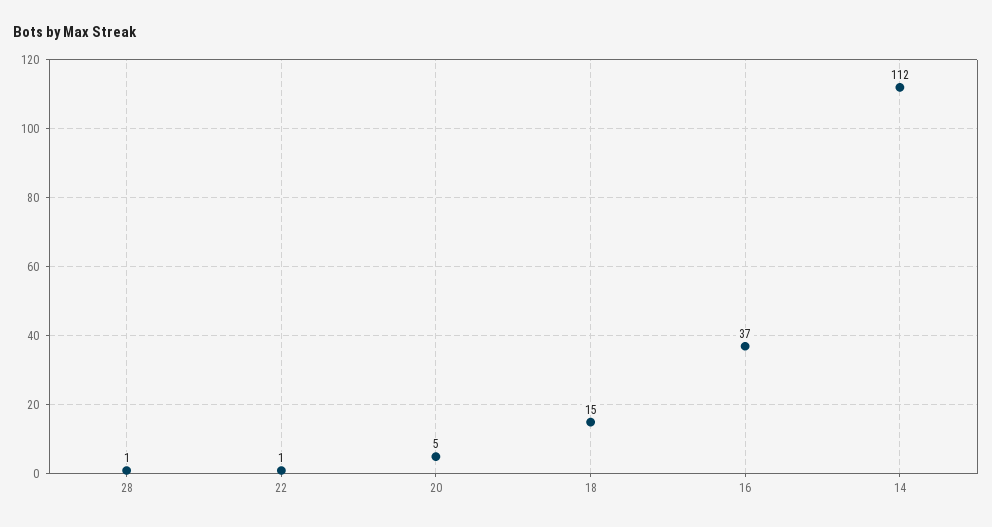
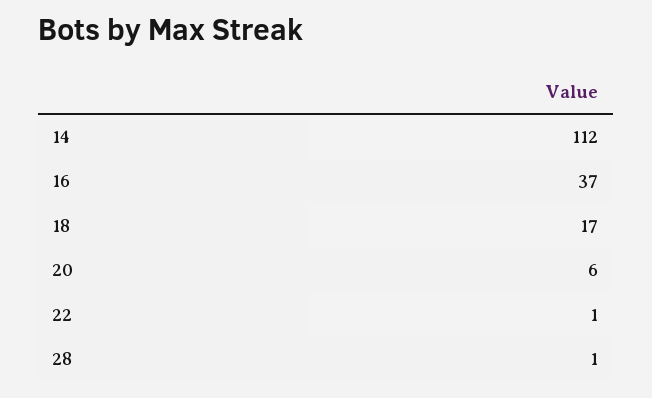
  {
    "28": 1,
    "22": 1,
-   "20": 5,
+   "20": 6,
-   "18": 15,
+   "18": 17,
    "16": 37,
    "14": 112
  }

